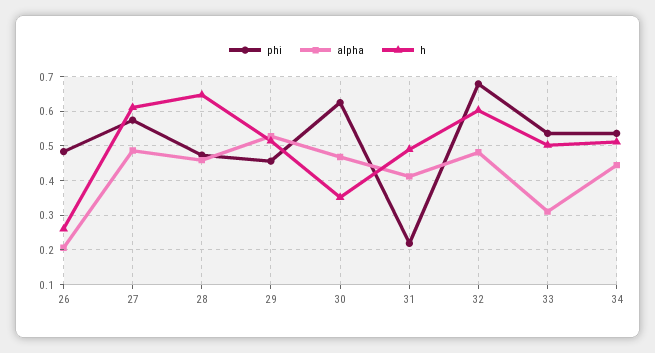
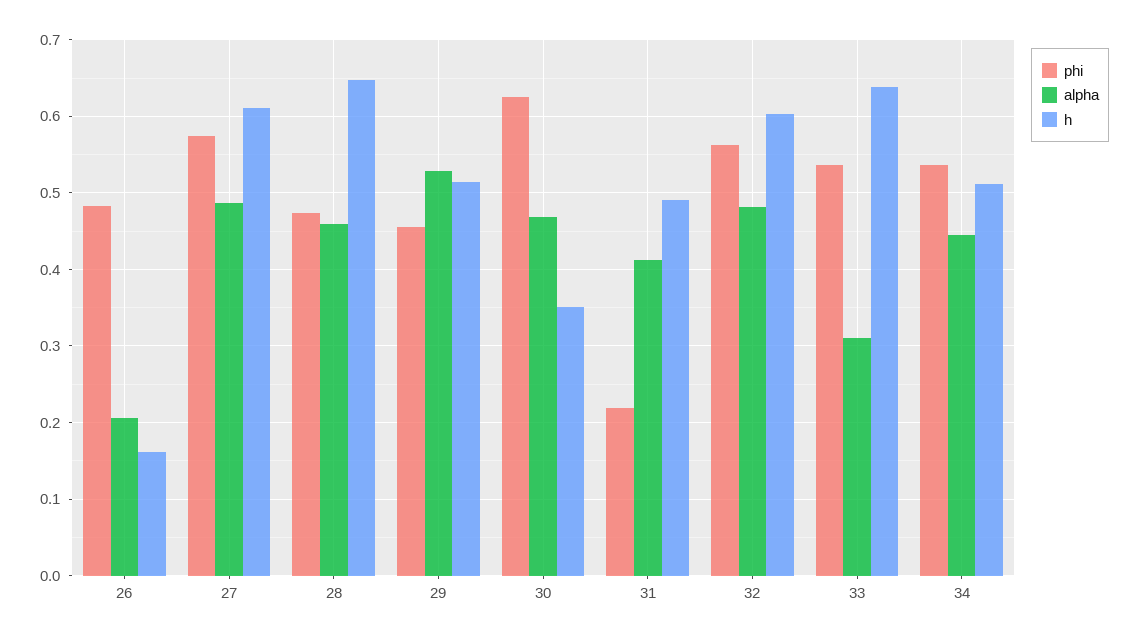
  {
    "phi": {
      "26": 0.48,
      "27": 0.57,
      "28": 0.47,
      "29": 0.46,
      "30": 0.63,
      "31": 0.22,
-     "32": 0.68,
+     "32": 0.56,
      "33": 0.54,
      "34": 0.54
    },
    "alpha": {
      "26": 0.21,
      "27": 0.49,
      "28": 0.46,
      "29": 0.53,
      "30": 0.47,
      "31": 0.41,
      "32": 0.48,
      "33": 0.31,
      "34": 0.44
    },
    "h": {
-     "26": 0.26,
+     "26": 0.16,
      "27": 0.61,
      "28": 0.65,
      "29": 0.51,
      "30": 0.35,
      "31": 0.49,
      "32": 0.6,
-     "33": 0.5,
+     "33": 0.64,
      "34": 0.51
    }
  }

